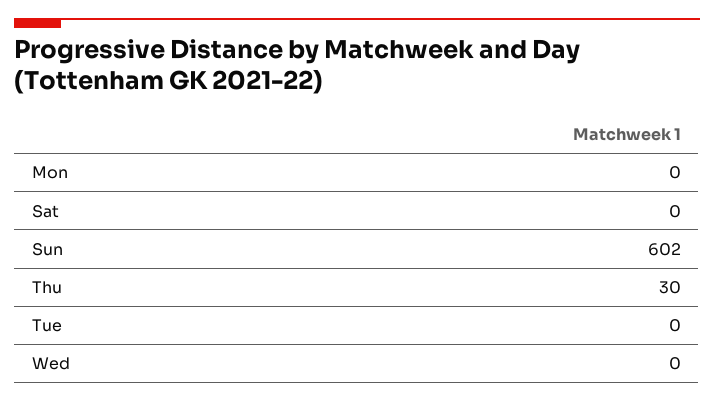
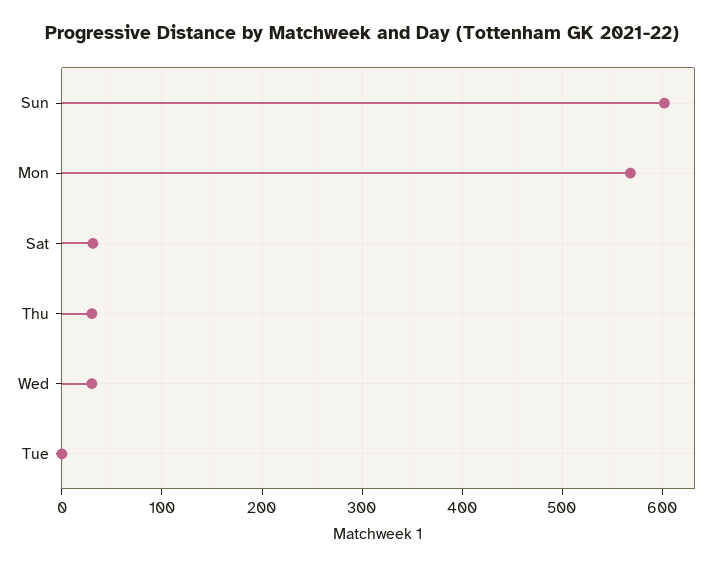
  {
-   "Mon": 0,
+   "Mon": 570,
-   "Sat": 0,
+   "Sat": 30,
    "Sun": 602,
    "Thu": 30,
    "Tue": 0,
-   "Wed": 0
+   "Wed": 30
  }

